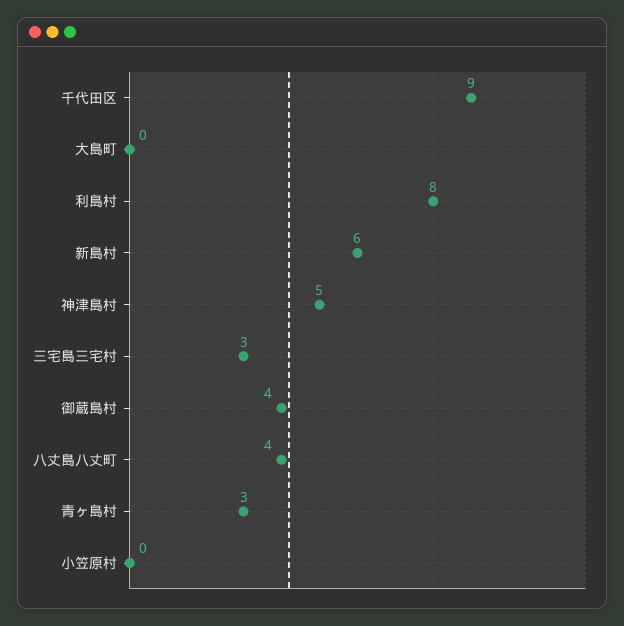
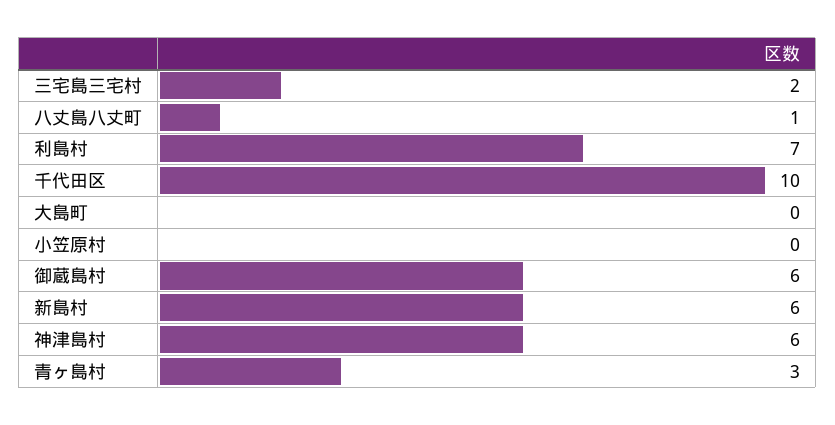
  {
-   "千代田区": 9,
+   "千代田区": 10,
    "大島町": 0,
-   "利島村": 8,
+   "利島村": 7,
    "新島村": 6,
-   "神津島村": 5,
+   "神津島村": 6,
-   "三宅島三宅村": 3,
+   "三宅島三宅村": 2,
-   "御蔵島村": 4,
+   "御蔵島村": 6,
-   "八丈島八丈町": 4,
+   "八丈島八丈町": 1,
    "青ヶ島村": 3,
    "小笠原村": 0
  }

